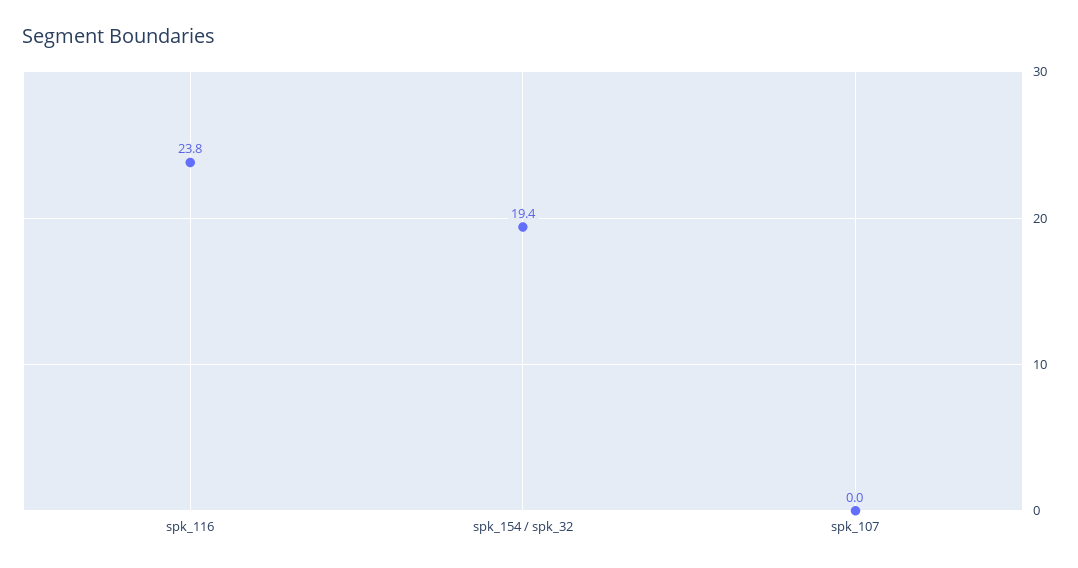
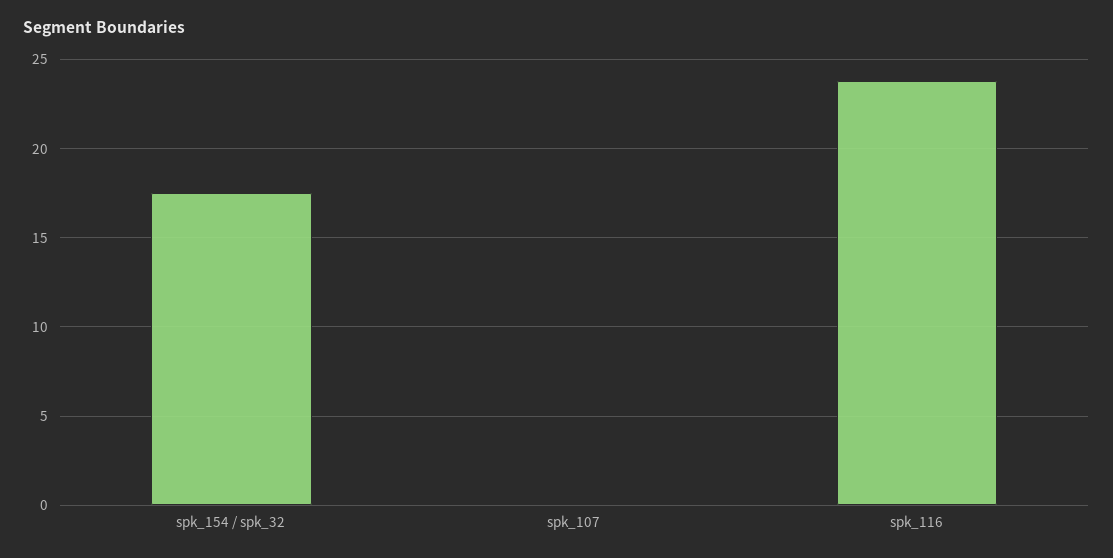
  {
    "spk_116": 23.8,
-   "spk_154 / spk_32": 19.4,
+   "spk_154 / spk_32": 17.5,
    "spk_107": 0
  }

